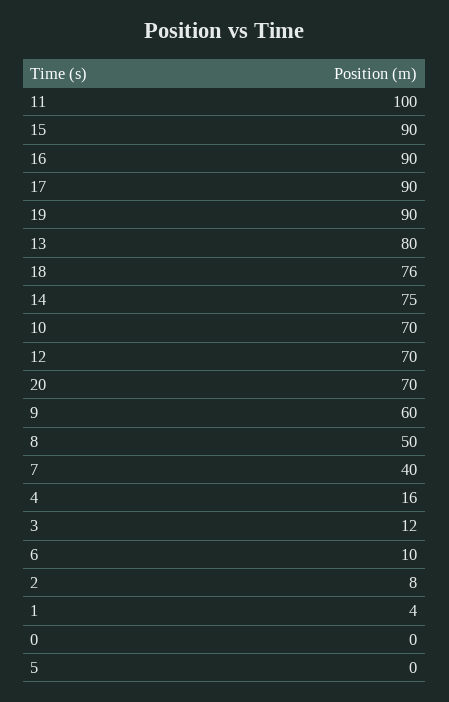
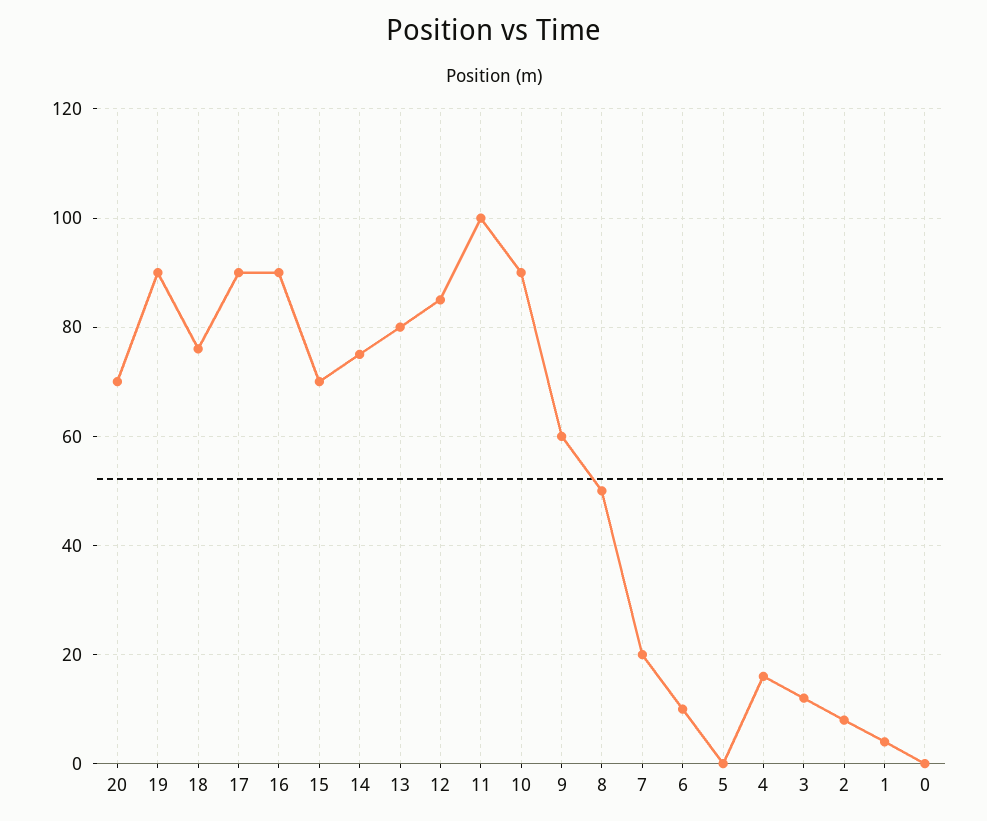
  {
    "11": 100,
-   "15": 90,
+   "15": 70,
    "16": 90,
    "17": 90,
    "19": 90,
    "13": 80,
    "18": 76,
    "14": 75,
-   "10": 70,
+   "10": 90,
-   "12": 70,
+   "12": 85,
    "20": 70,
    "9": 60,
    "8": 50,
-   "7": 40,
+   "7": 20,
    "4": 16,
    "3": 12,
    "6": 10,
    "2": 8,
    "1": 4,
    "0": 0,
    "5": 0
  }

